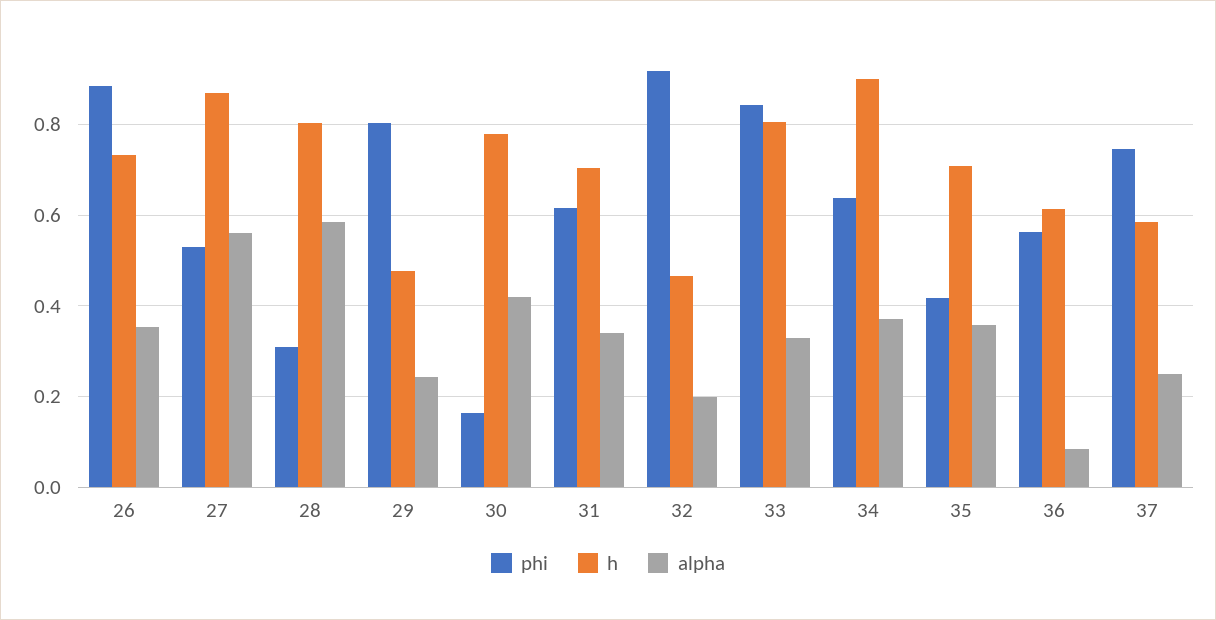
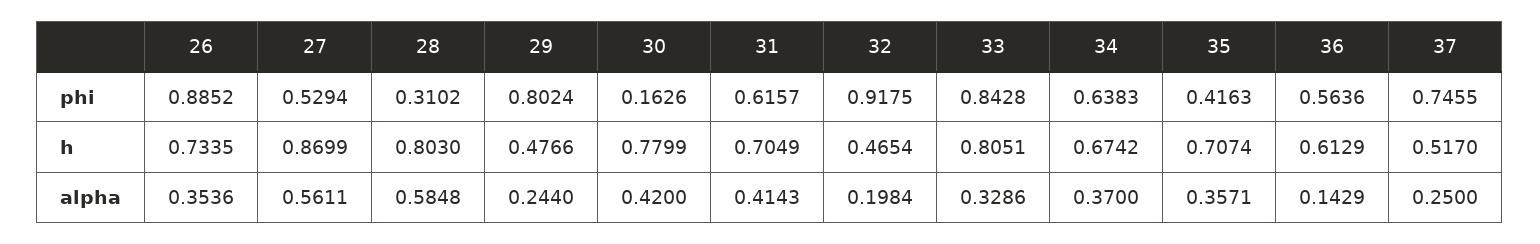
  {
    "phi": {
      "26": 0.8852,
      "27": 0.5294,
      "28": 0.3102,
      "29": 0.8024,
      "30": 0.1626,
      "31": 0.6157,
      "32": 0.9175,
      "33": 0.8428,
      "34": 0.6383,
      "35": 0.4163,
      "36": 0.5636,
      "37": 0.7455
    },
    "h": {
      "26": 0.7335,
      "27": 0.8699,
      "28": 0.803,
      "29": 0.4766,
      "30": 0.7799,
      "31": 0.7049,
      "32": 0.4654,
      "33": 0.8051,
-     "34": 0.9,
+     "34": 0.6742,
      "35": 0.7074,
      "36": 0.6129,
-     "37": 0.58
+     "37": 0.517
    },
    "alpha": {
      "26": 0.3536,
      "27": 0.5611,
      "28": 0.5848,
      "29": 0.244,
      "30": 0.42,
-     "31": 0.34,
+     "31": 0.4143,
      "32": 0.1984,
      "33": 0.3286,
      "34": 0.37,
      "35": 0.3571,
-     "36": 0.08,
+     "36": 0.1429,
      "37": 0.25
    }
  }

